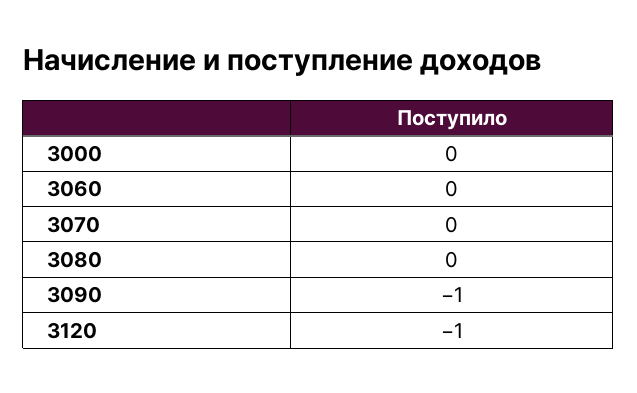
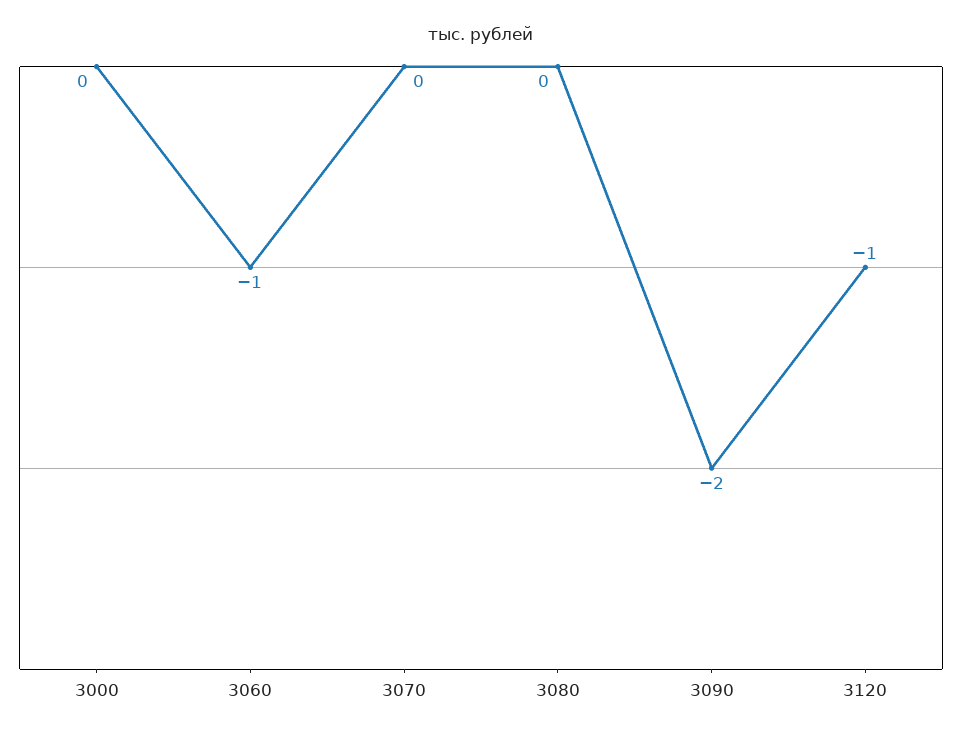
  {
    "3000": 0,
-   "3060": 0,
+   "3060": -1,
    "3070": 0,
    "3080": 0,
-   "3090": -1,
+   "3090": -2,
    "3120": -1
  }

